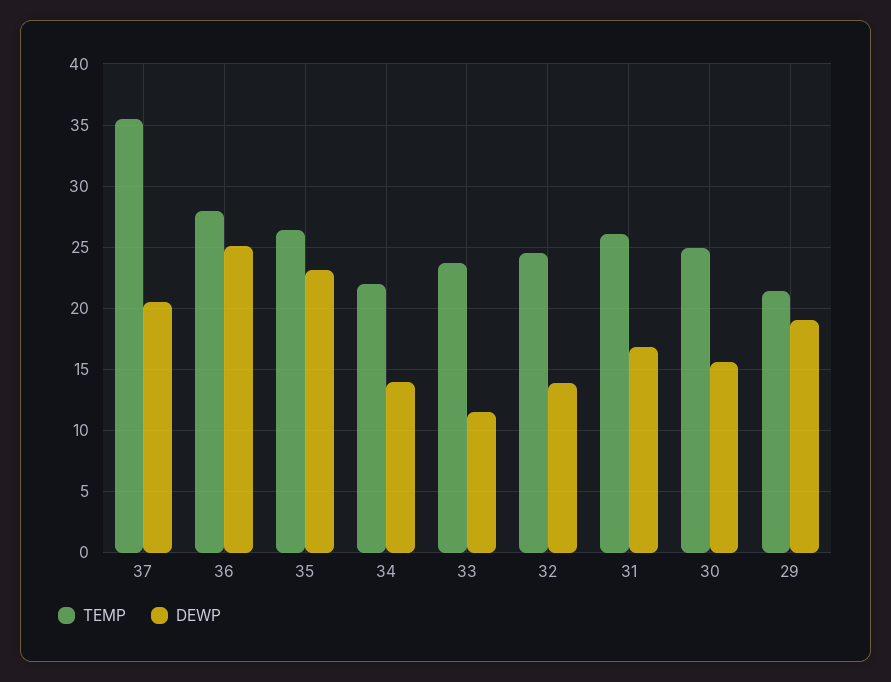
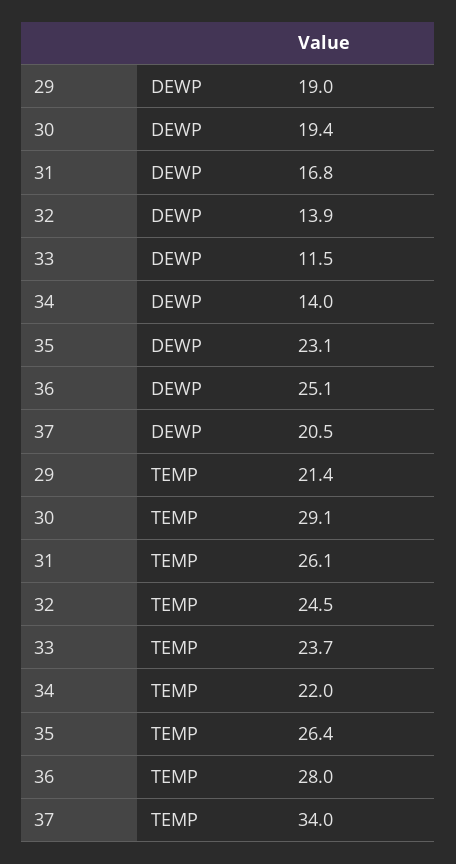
  {
    "TEMP": {
-     "37": 35.5,
+     "37": 34,
      "36": 28,
      "35": 26.4,
      "34": 22,
      "33": 23.7,
      "32": 24.5,
      "31": 26.1,
-     "30": 25,
+     "30": 29.1,
      "29": 21.4
    },
    "DEWP": {
      "37": 20.5,
      "36": 25.1,
      "35": 23.1,
      "34": 14,
      "33": 11.5,
      "32": 13.9,
      "31": 16.8,
-     "30": 15.5,
+     "30": 19.4,
      "29": 19
    }
  }

